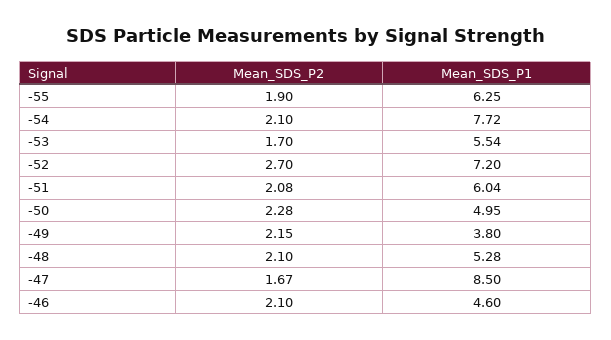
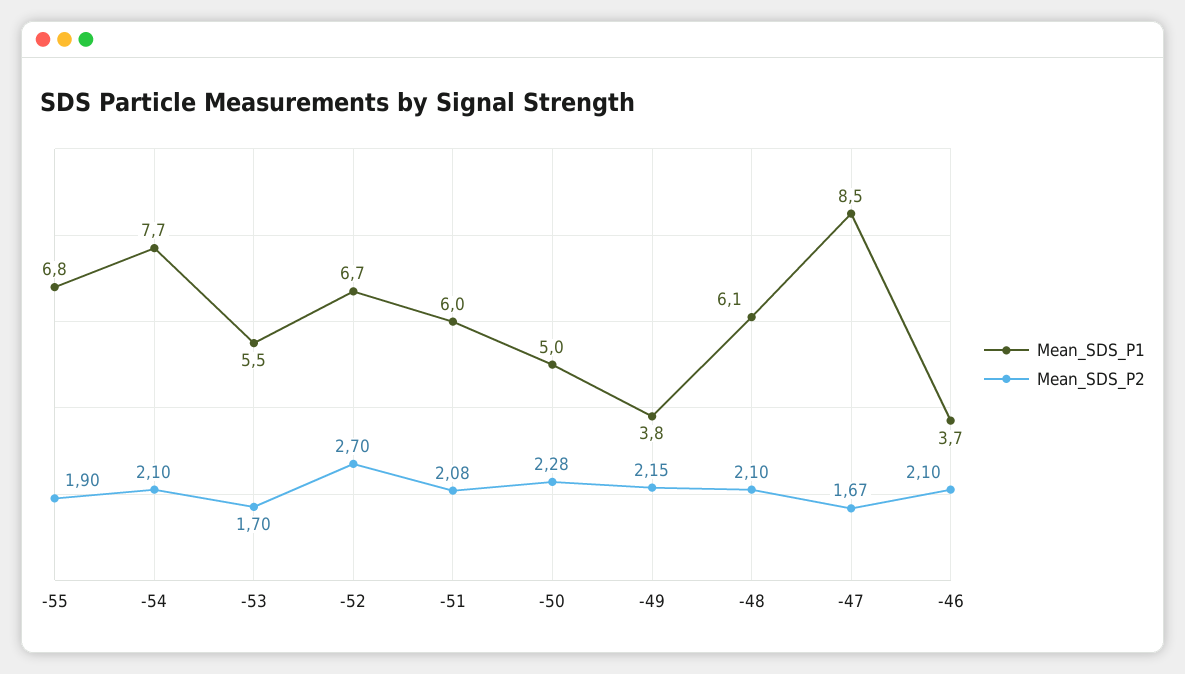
  {
    "Mean_SDS_P2": {
      "-55": 1.9,
      "-54": 2.1,
      "-53": 1.7,
      "-52": 2.7,
      "-51": 2.08,
      "-50": 2.28,
      "-49": 2.15,
      "-48": 2.1,
      "-47": 1.67,
      "-46": 2.1
    },
    "Mean_SDS_P1": {
-     "-55": 6.25,
+     "-55": 6.8,
      "-54": 7.72,
      "-53": 5.54,
-     "-52": 7.2,
+     "-52": 6.7,
      "-51": 6.04,
      "-50": 4.95,
      "-49": 3.8,
-     "-48": 5.28,
+     "-48": 6.1,
      "-47": 8.5,
-     "-46": 4.6
+     "-46": 3.7
    }
  }

